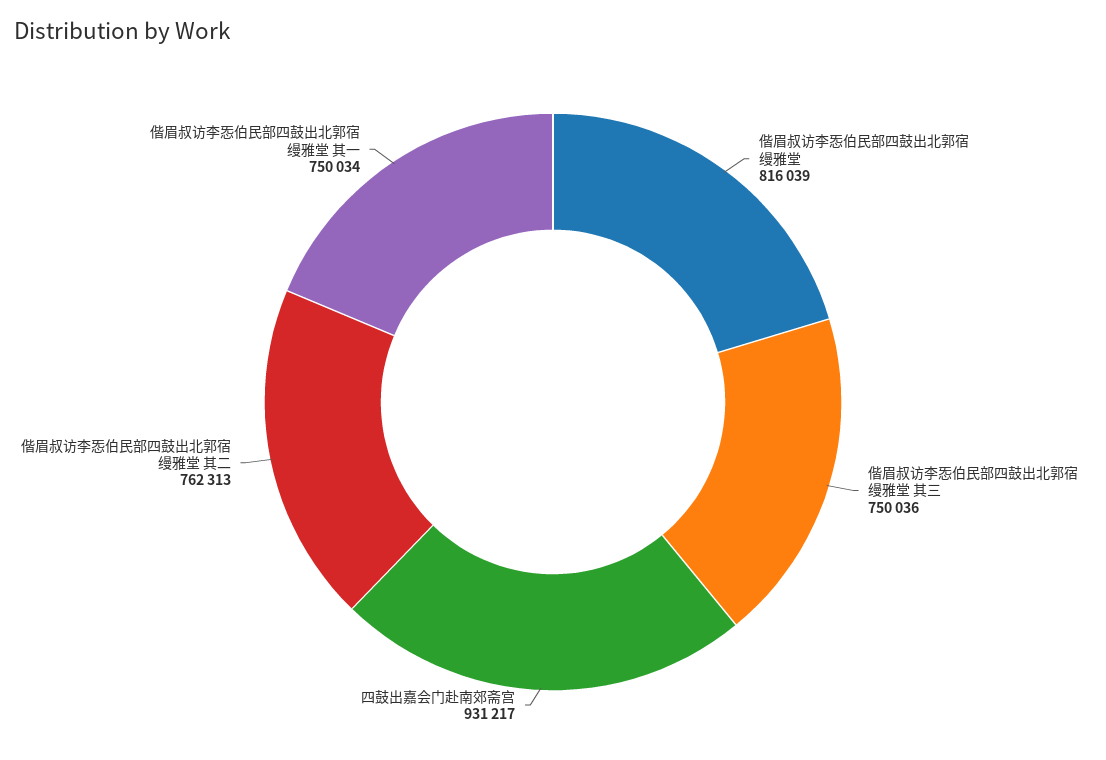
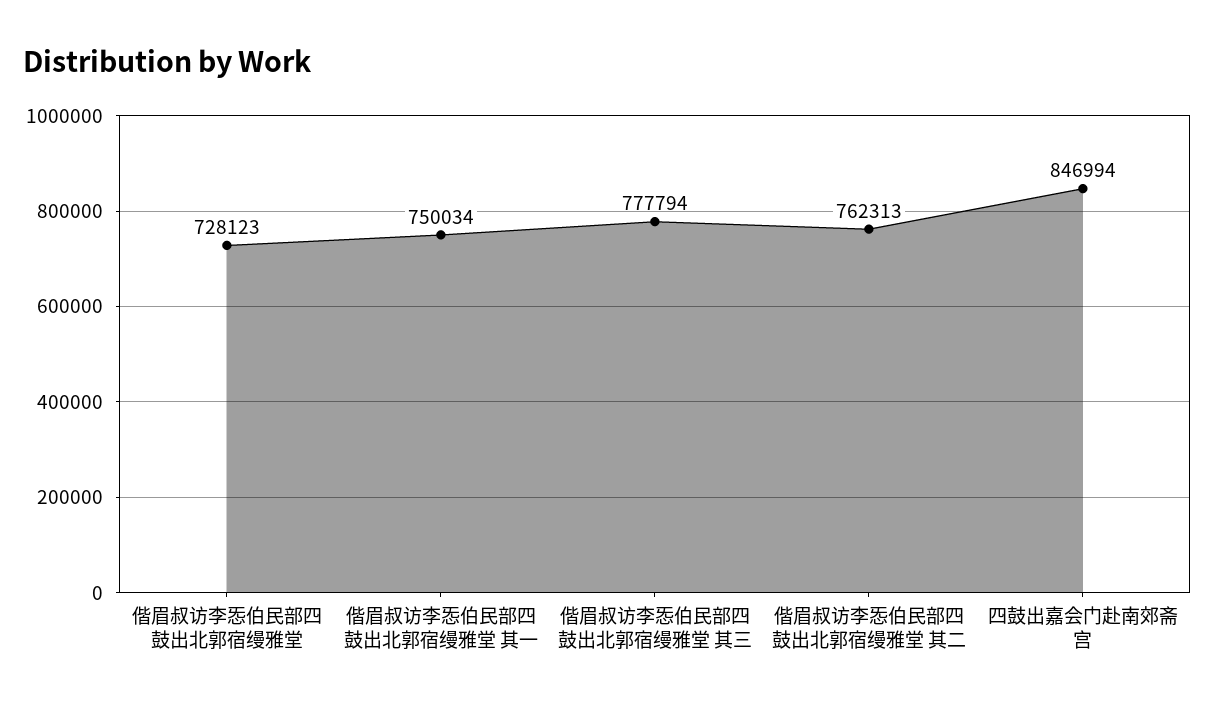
  {
-   "偕眉叔访李㤅伯民部四鼓出北郭宿缦雅堂": 816039,
+   "偕眉叔访李㤅伯民部四鼓出北郭宿缦雅堂": 728123,
-   "偕眉叔访李㤅伯民部四鼓出北郭宿缦雅堂 其三": 750036,
+   "偕眉叔访李㤅伯民部四鼓出北郭宿缦雅堂 其三": 777794,
-   "四鼓出嘉会门赴南郊斋宫": 931217,
+   "四鼓出嘉会门赴南郊斋宫": 846994,
    "偕眉叔访李㤅伯民部四鼓出北郭宿缦雅堂 其二": 762313,
    "偕眉叔访李㤅伯民部四鼓出北郭宿缦雅堂 其一": 750034
  }

